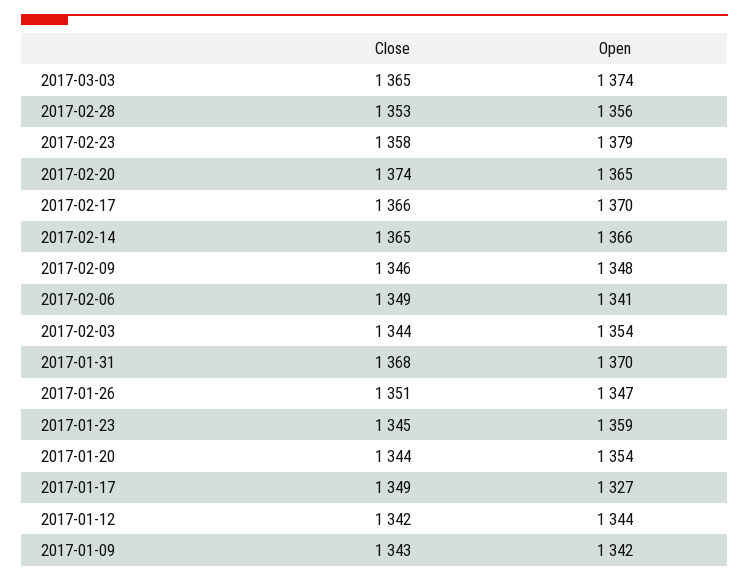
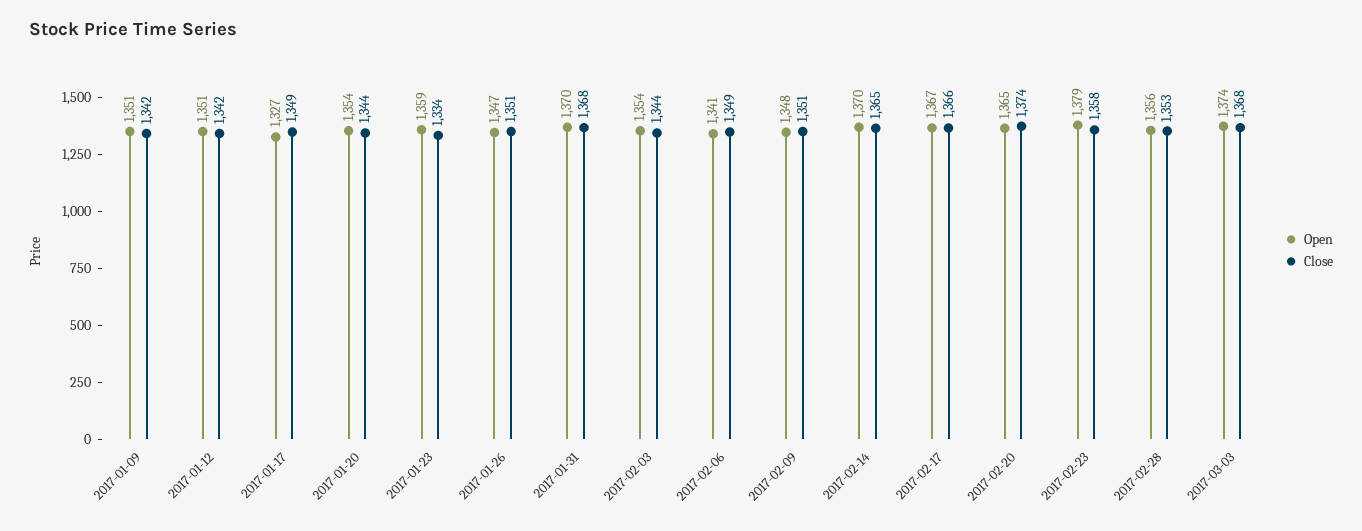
  {
    "Close": {
-     "2017-03-03": 1365,
+     "2017-03-03": 1368,
      "2017-02-28": 1353,
      "2017-02-23": 1358,
      "2017-02-20": 1374,
      "2017-02-17": 1366,
      "2017-02-14": 1365,
-     "2017-02-09": 1346,
+     "2017-02-09": 1351,
      "2017-02-06": 1349,
      "2017-02-03": 1344,
      "2017-01-31": 1368,
      "2017-01-26": 1351,
-     "2017-01-23": 1345,
+     "2017-01-23": 1334,
      "2017-01-20": 1344,
      "2017-01-17": 1349,
      "2017-01-12": 1342,
-     "2017-01-09": 1343
+     "2017-01-09": 1342
    },
    "Open": {
      "2017-03-03": 1374,
      "2017-02-28": 1356,
      "2017-02-23": 1379,
      "2017-02-20": 1365,
-     "2017-02-17": 1370,
+     "2017-02-17": 1367,
-     "2017-02-14": 1366,
+     "2017-02-14": 1370,
      "2017-02-09": 1348,
      "2017-02-06": 1341,
      "2017-02-03": 1354,
      "2017-01-31": 1370,
      "2017-01-26": 1347,
      "2017-01-23": 1359,
      "2017-01-20": 1354,
      "2017-01-17": 1327,
-     "2017-01-12": 1344,
+     "2017-01-12": 1351,
-     "2017-01-09": 1342
+     "2017-01-09": 1351
    }
  }

